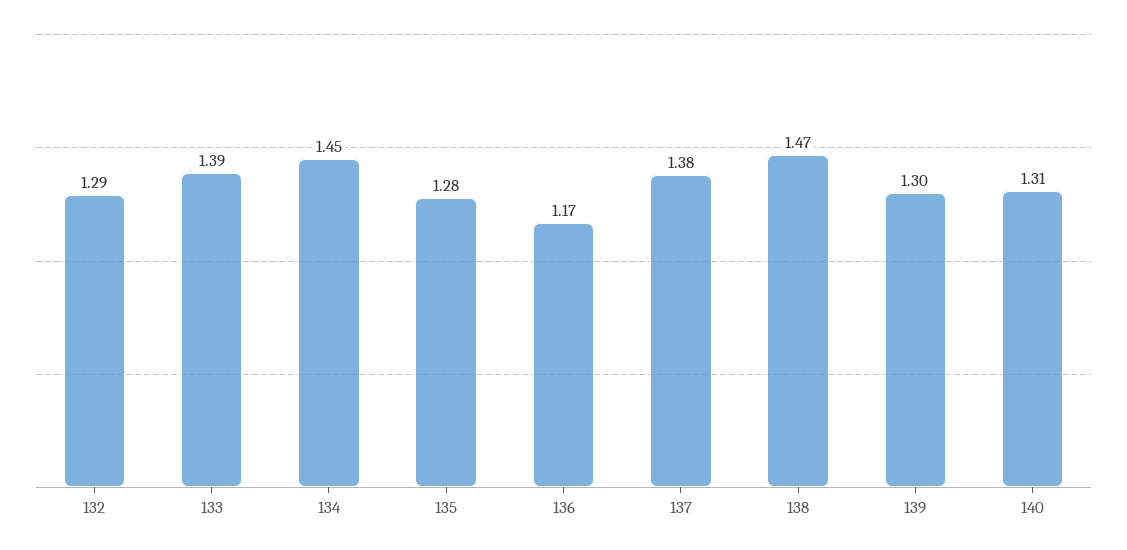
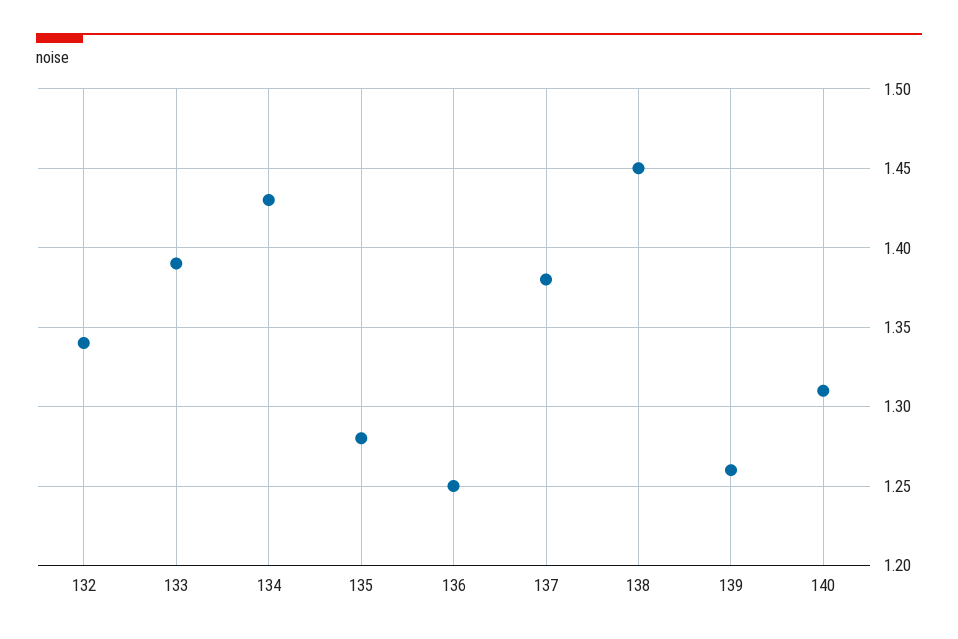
  {
-   "132": 1.29,
+   "132": 1.34,
    "133": 1.39,
-   "134": 1.45,
+   "134": 1.43,
    "135": 1.28,
-   "136": 1.17,
+   "136": 1.25,
    "137": 1.38,
-   "138": 1.47,
+   "138": 1.45,
-   "139": 1.3,
+   "139": 1.26,
    "140": 1.31
  }

